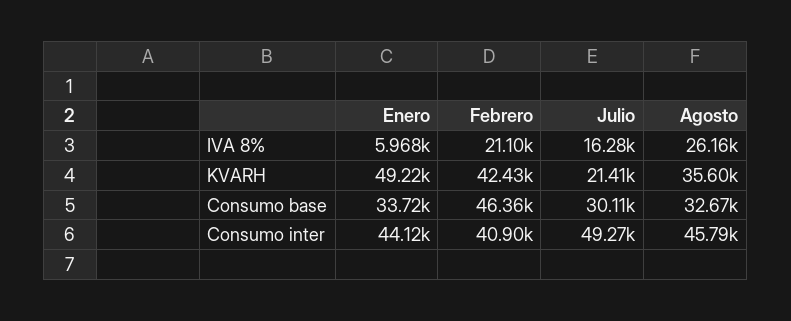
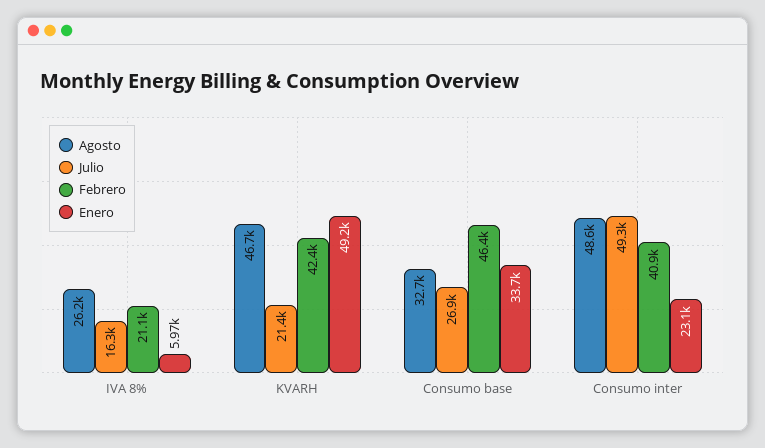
  {
    "Enero": {
      "IVA 8%": 5968,
      "KVARH": 49220,
      "Consumo base": 33720,
-     "Consumo inter": 44120
+     "Consumo inter": 23100
    },
    "Febrero": {
      "IVA 8%": 21100,
      "KVARH": 42430,
      "Consumo base": 46360,
      "Consumo inter": 40900
    },
    "Julio": {
      "IVA 8%": 16280,
      "KVARH": 21410,
-     "Consumo base": 30110,
+     "Consumo base": 26900,
      "Consumo inter": 49270
    },
    "Agosto": {
      "IVA 8%": 26160,
-     "KVARH": 35600,
+     "KVARH": 46700,
      "Consumo base": 32670,
-     "Consumo inter": 45790
+     "Consumo inter": 48600
    }
  }

